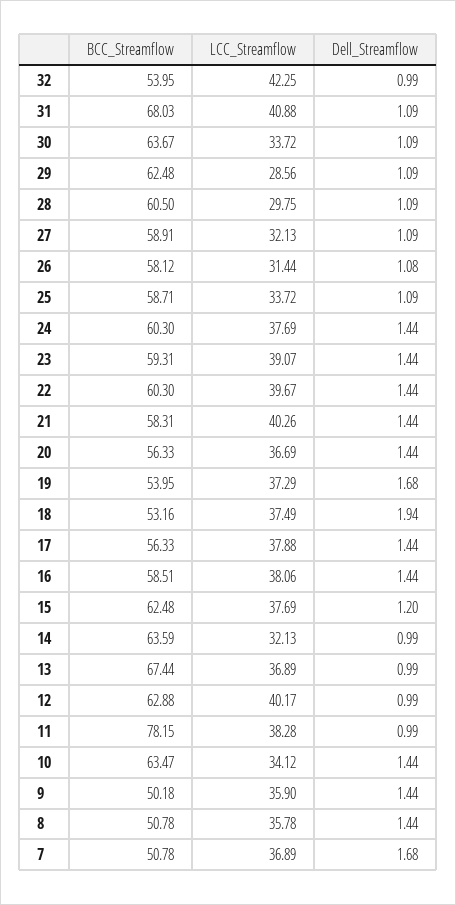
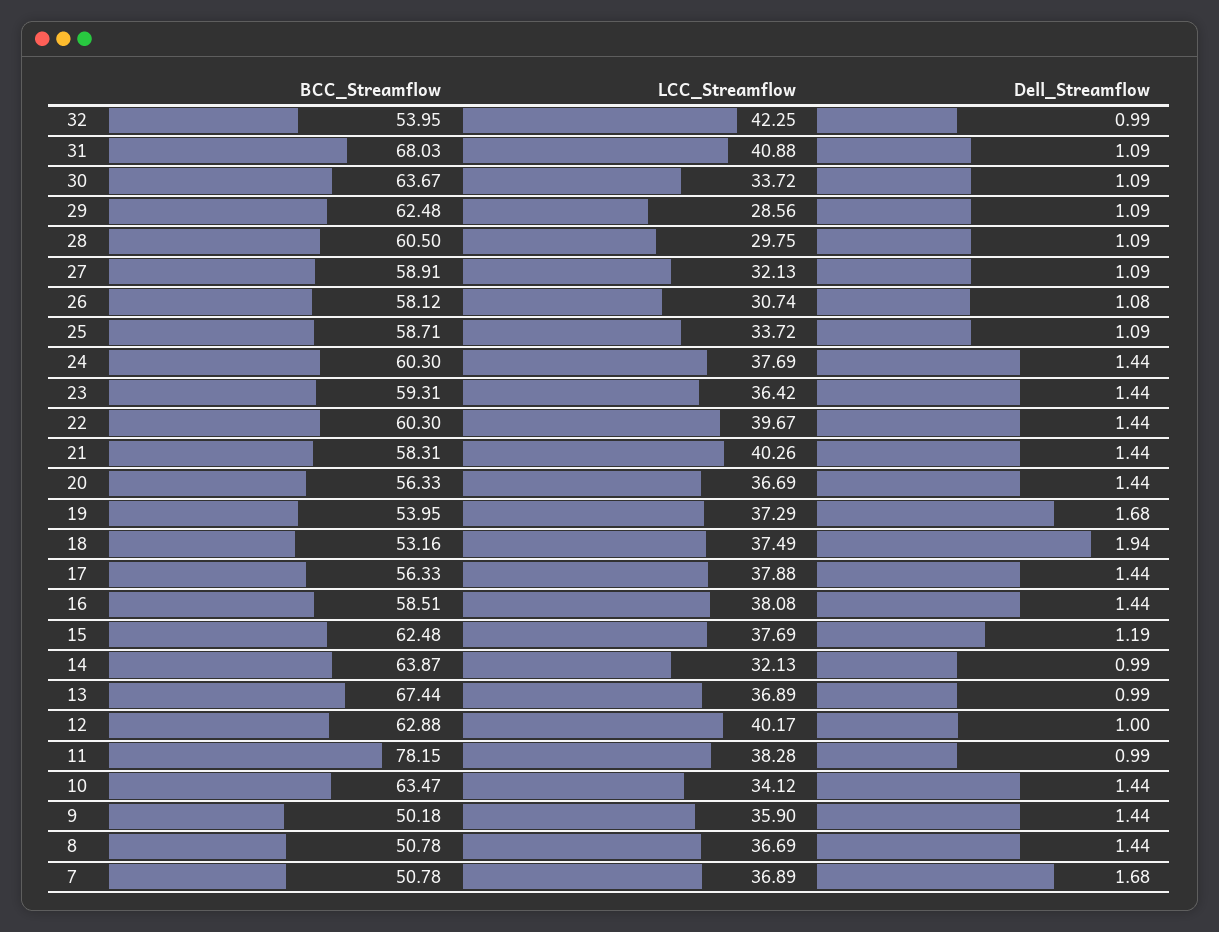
  {
    "BCC_Streamflow": {
      "32": 53.95,
      "31": 68.03,
      "30": 63.67,
      "29": 62.48,
      "28": 60.5,
      "27": 58.91,
      "26": 58.12,
      "25": 58.71,
      "24": 60.3,
      "23": 59.31,
      "22": 60.3,
      "21": 58.31,
      "20": 56.33,
      "19": 53.95,
      "18": 53.16,
      "17": 56.33,
      "16": 58.51,
      "15": 62.48,
-     "14": 63.59,
+     "14": 63.87,
      "13": 67.44,
      "12": 62.88,
      "11": 78.15,
      "10": 63.47,
      "9": 50.18,
      "8": 50.78,
      "7": 50.78
    },
    "LCC_Streamflow": {
      "32": 42.25,
      "31": 40.88,
      "30": 33.72,
      "29": 28.56,
      "28": 29.75,
      "27": 32.13,
-     "26": 31.44,
+     "26": 30.74,
      "25": 33.72,
      "24": 37.69,
-     "23": 39.07,
+     "23": 36.42,
      "22": 39.67,
      "21": 40.26,
      "20": 36.69,
      "19": 37.29,
      "18": 37.49,
      "17": 37.88,
-     "16": 38.06,
+     "16": 38.08,
      "15": 37.69,
      "14": 32.13,
      "13": 36.89,
      "12": 40.17,
      "11": 38.28,
      "10": 34.12,
      "9": 35.9,
-     "8": 35.78,
+     "8": 36.69,
      "7": 36.89
    },
    "Dell_Streamflow": {
      "32": 0.99,
      "31": 1.09,
      "30": 1.09,
      "29": 1.09,
      "28": 1.09,
      "27": 1.09,
      "26": 1.08,
      "25": 1.09,
      "24": 1.44,
      "23": 1.44,
      "22": 1.44,
      "21": 1.44,
      "20": 1.44,
      "19": 1.68,
      "18": 1.94,
      "17": 1.44,
      "16": 1.44,
-     "15": 1.2,
+     "15": 1.19,
      "14": 0.99,
      "13": 0.99,
-     "12": 0.99,
+     "12": 1,
      "11": 0.99,
      "10": 1.44,
      "9": 1.44,
      "8": 1.44,
      "7": 1.68
    }
  }

